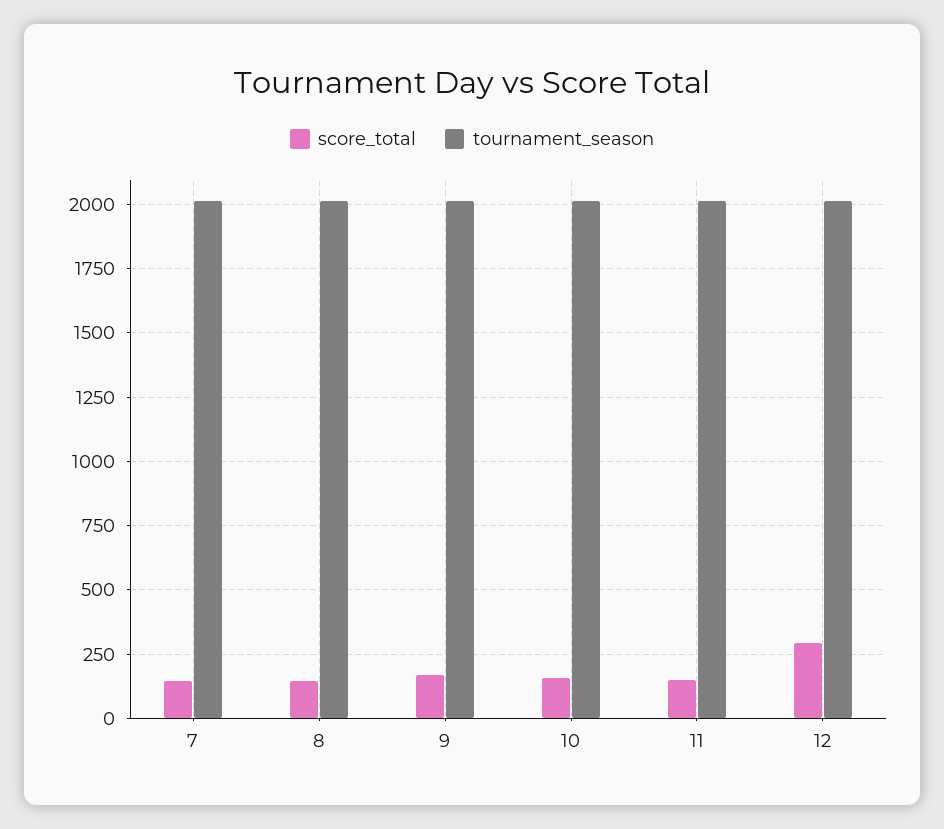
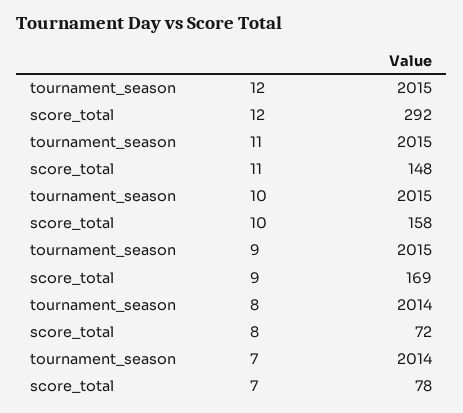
  {
    "score_total": {
-     "7": 150,
+     "7": 78,
-     "8": 150,
+     "8": 72,
      "9": 169,
      "10": 158,
      "11": 148,
      "12": 292
    },
    "tournament_season": {
      "7": 2014,
      "8": 2014,
      "9": 2015,
      "10": 2015,
      "11": 2015,
      "12": 2015
    }
  }

